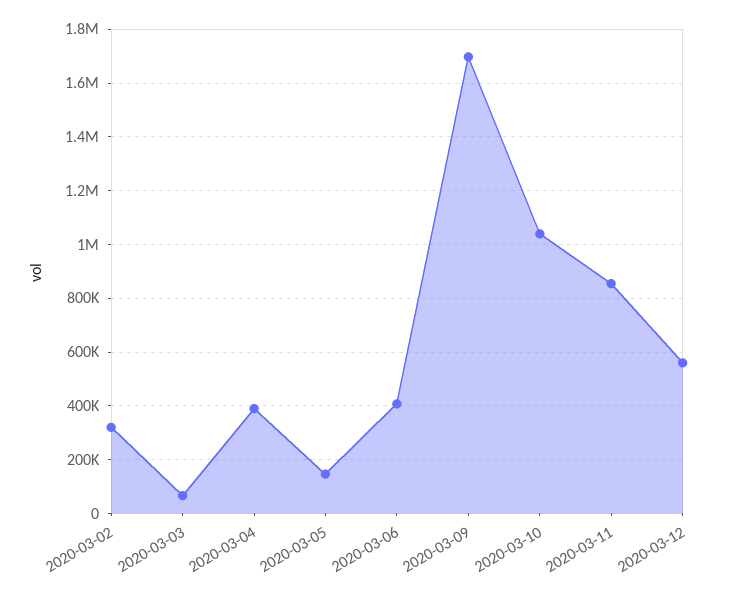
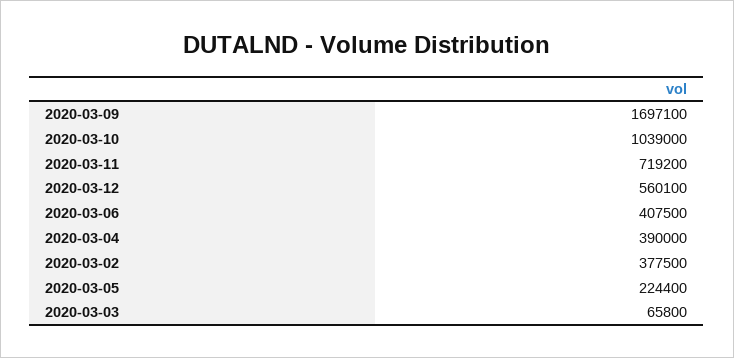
  {
-   "2020-03-02": 325000,
+   "2020-03-02": 377500,
    "2020-03-03": 65800,
    "2020-03-04": 390000,
-   "2020-03-05": 150000,
+   "2020-03-05": 224400,
    "2020-03-06": 407500,
    "2020-03-09": 1697100,
    "2020-03-10": 1039000,
-   "2020-03-11": 850000,
+   "2020-03-11": 719200,
    "2020-03-12": 560100
  }

